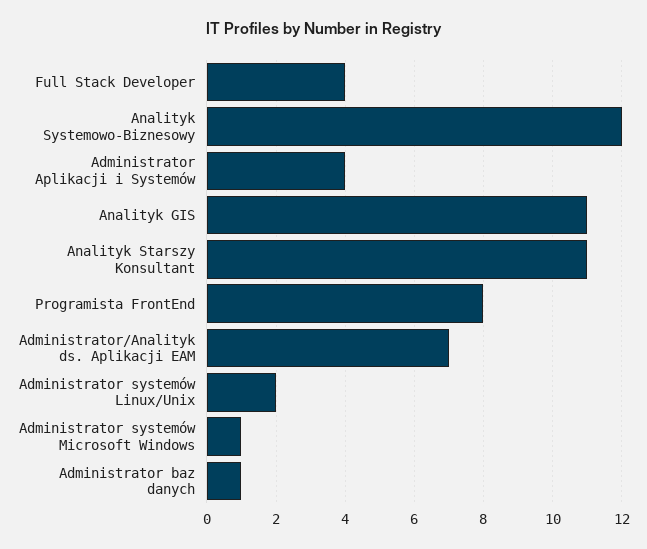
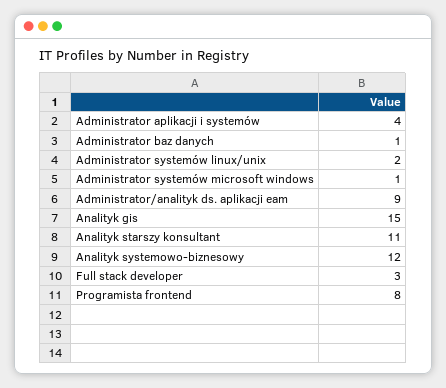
  {
-   "Full Stack Developer": 4,
+   "Full Stack Developer": 3,
    "Analityk Systemowo-Biznesowy": 12,
    "Administrator Aplikacji i Systemów": 4,
-   "Analityk GIS": 11,
+   "Analityk GIS": 15,
    "Analityk Starszy Konsultant": 11,
    "Programista FrontEnd": 8,
-   "Administrator/Analityk ds. Aplikacji EAM": 7,
+   "Administrator/Analityk ds. Aplikacji EAM": 9,
    "Administrator systemów Linux/Unix": 2,
    "Administrator systemów Microsoft Windows": 1,
    "Administrator baz danych": 1
  }

